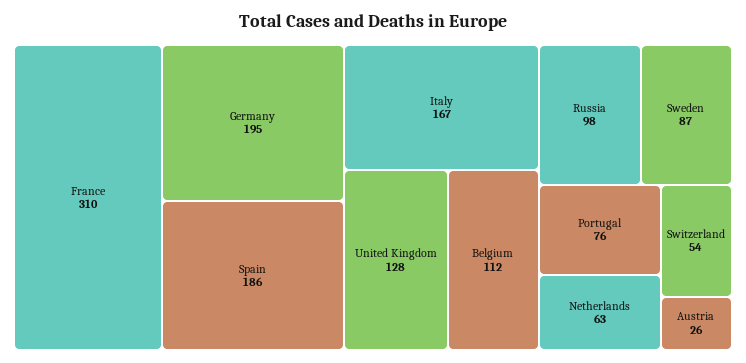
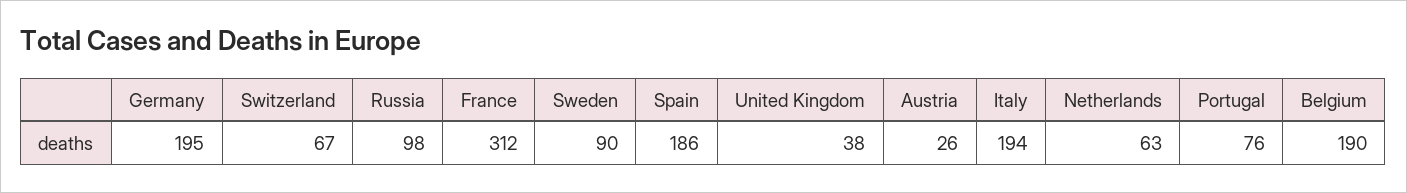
  {
-   "France": 310,
+   "France": 312,
    "Germany": 195,
    "Spain": 186,
-   "Italy": 167,
+   "Italy": 194,
-   "United Kingdom": 128,
+   "United Kingdom": 38,
-   "Belgium": 112,
+   "Belgium": 190,
    "Russia": 98,
-   "Sweden": 87,
+   "Sweden": 90,
    "Portugal": 76,
    "Netherlands": 63,
-   "Switzerland": 54,
+   "Switzerland": 67,
    "Austria": 26
  }

